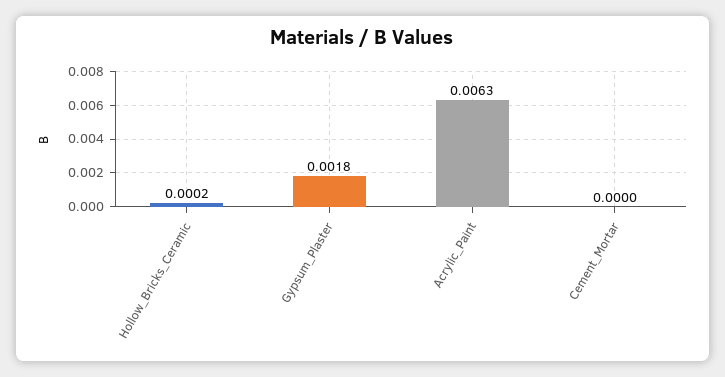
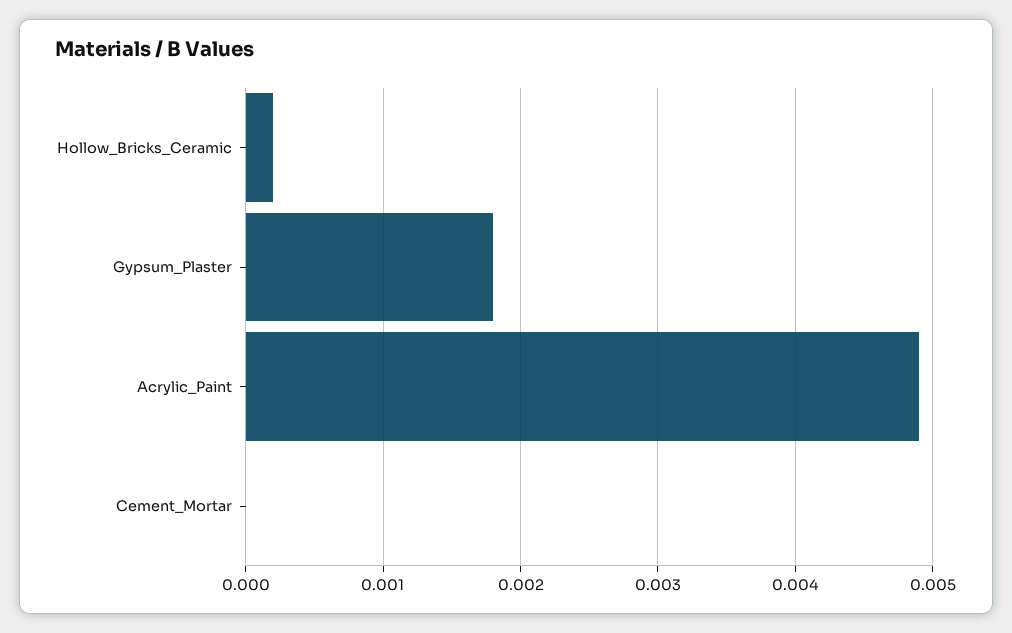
  {
    "Hollow_Bricks_Ceramic": 0.0002,
    "Gypsum_Plaster": 0.0018,
-   "Acrylic_Paint": 0.0063,
+   "Acrylic_Paint": 0.0049,
    "Cement_Mortar": 0
  }

